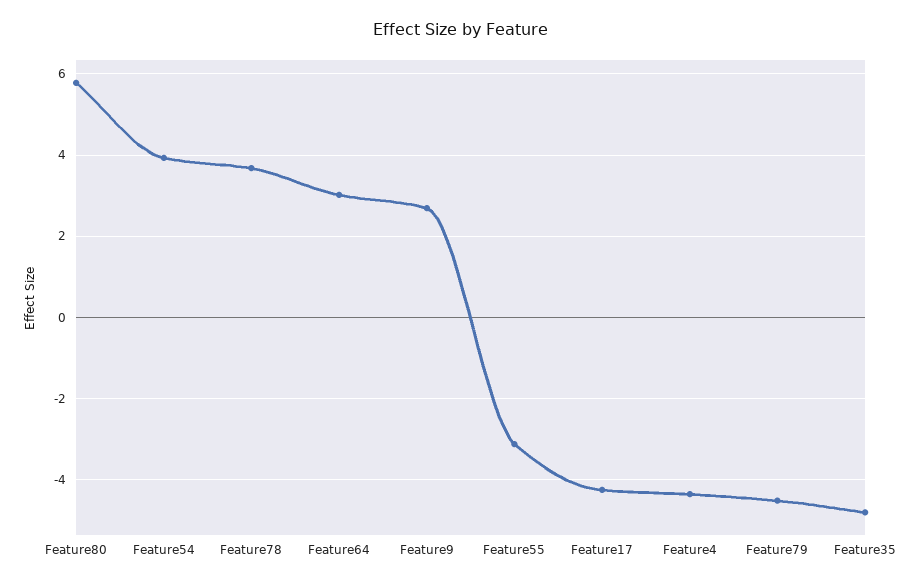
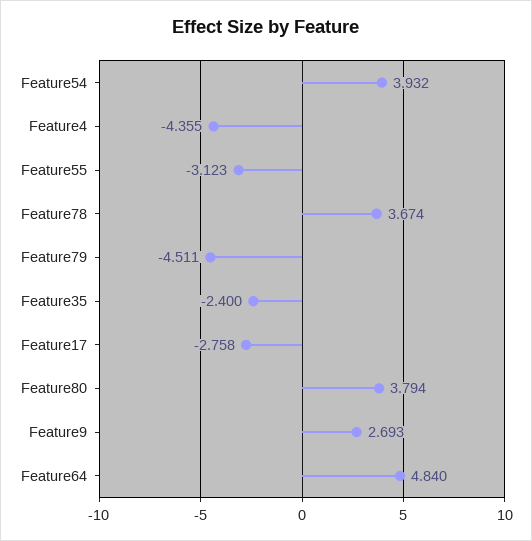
  {
-   "Feature80": 5.8,
+   "Feature80": 3.794,
    "Feature54": 3.932,
    "Feature78": 3.674,
-   "Feature64": 3,
+   "Feature64": 4.84,
    "Feature9": 2.693,
    "Feature55": -3.123,
-   "Feature17": -4.2,
+   "Feature17": -2.758,
    "Feature4": -4.355,
    "Feature79": -4.511,
-   "Feature35": -4.8
+   "Feature35": -2.4
  }

